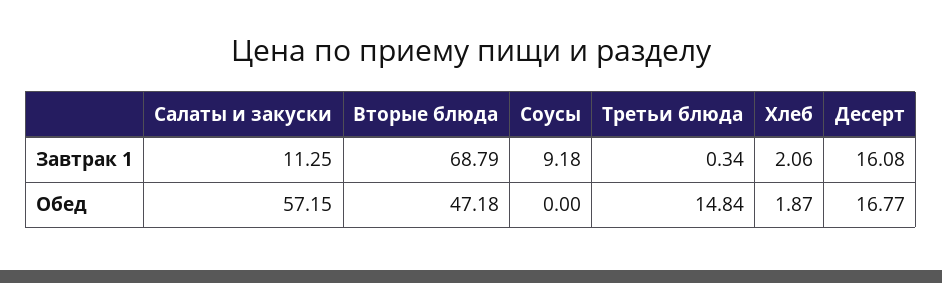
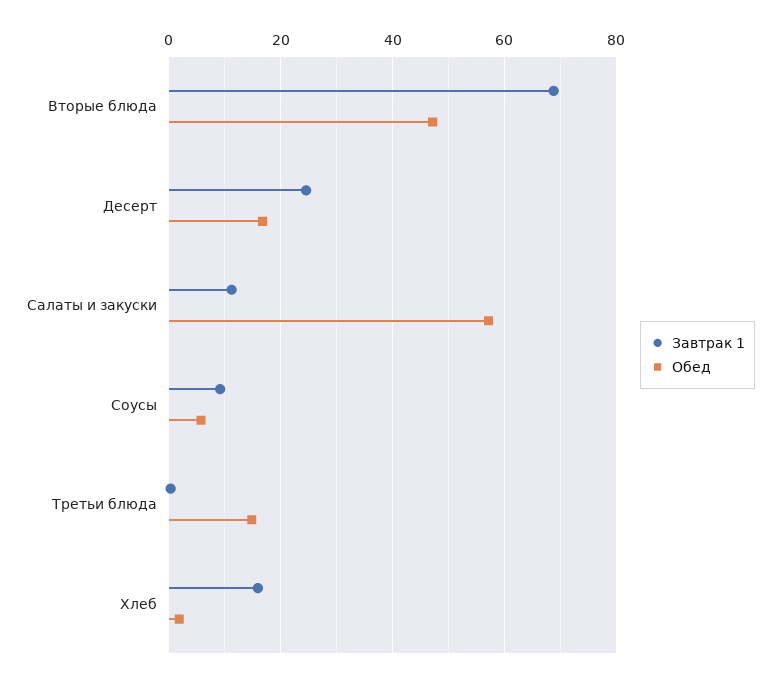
  {
    "Завтрак 1": {
      "Салаты и закуски": 11.25,
      "Вторые блюда": 68.79,
      "Соусы": 9.18,
      "Третьи блюда": 0.34,
-     "Хлеб": 2.06,
+     "Хлеб": 16,
-     "Десерт": 16.08
+     "Десерт": 24
    },
    "Обед": {
      "Салаты и закуски": 57.15,
      "Вторые блюда": 47.18,
-     "Соусы": 0,
+     "Соусы": 6,
      "Третьи блюда": 14.84,
      "Хлеб": 1.87,
      "Десерт": 16.77
    }
  }

